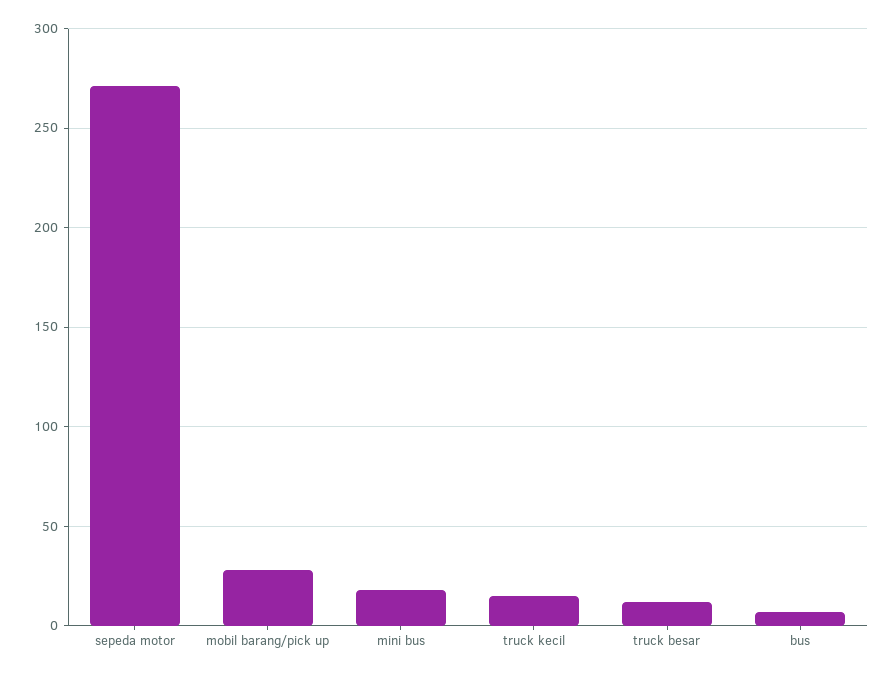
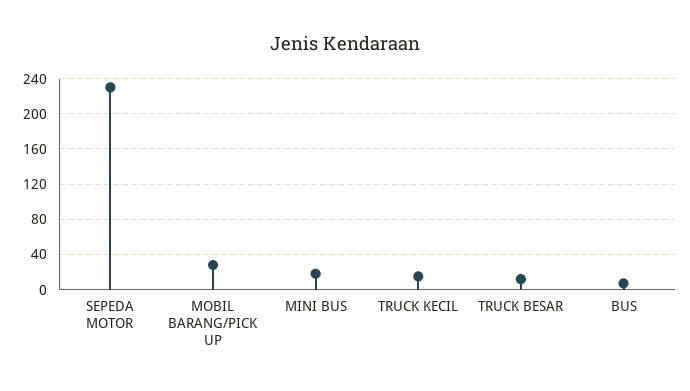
  {
-   "sepeda motor": 270,
+   "sepeda motor": 230,
    "mobil barang/pick up": 30,
    "mini bus": 20,
    "truck kecil": 15,
    "truck besar": 10,
    "bus": 5
  }

